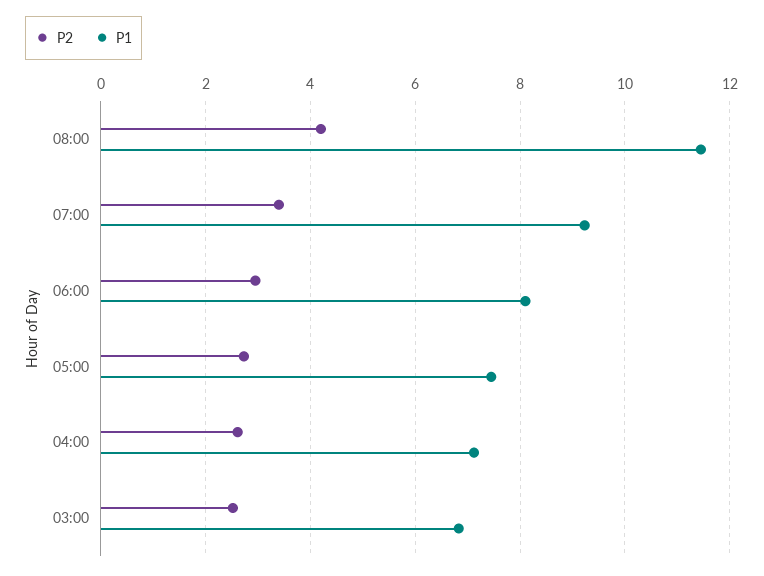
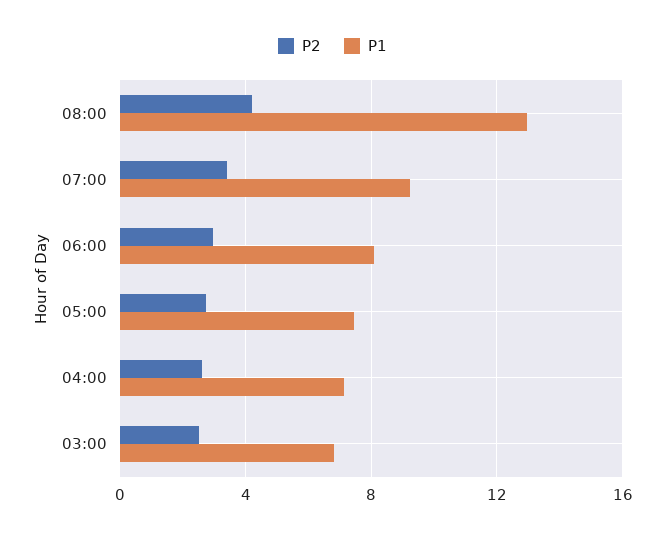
  {
    "P2": {
      "08:00": 4.2,
      "07:00": 3.4,
      "06:00": 3,
      "05:00": 2.8,
      "04:00": 2.6,
      "03:00": 2.6
    },
    "P1": {
-     "08:00": 11.4,
+     "08:00": 13,
      "07:00": 9.2,
      "06:00": 8.2,
      "05:00": 7.4,
      "04:00": 7.2,
      "03:00": 6.8
    }
  }

